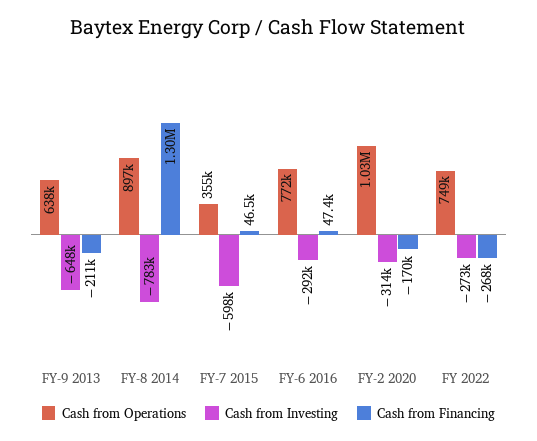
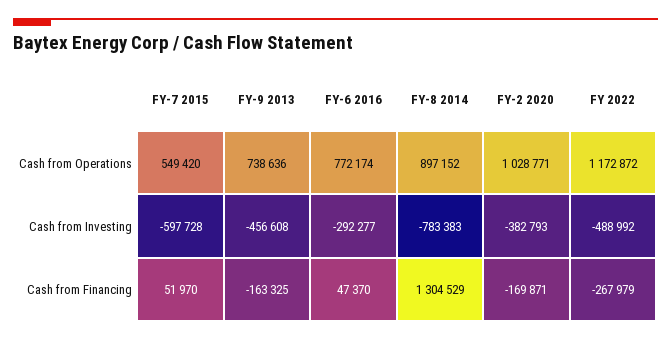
  {
    "Cash from Operations": {
-     "FY-9 2013": 638000,
+     "FY-9 2013": 738636,
      "FY-8 2014": 897152,
-     "FY-7 2015": 355000,
+     "FY-7 2015": 549420,
      "FY-6 2016": 772174,
      "FY-2 2020": 1028771,
-     "FY 2022": 749000
+     "FY 2022": 1172872
    },
    "Cash from Investing": {
-     "FY-9 2013": -648000,
+     "FY-9 2013": -456608,
      "FY-8 2014": -783383,
      "FY-7 2015": -597728,
      "FY-6 2016": -292277,
-     "FY-2 2020": -314000,
+     "FY-2 2020": -382793,
-     "FY 2022": -273000
+     "FY 2022": -488992
    },
    "Cash from Financing": {
-     "FY-9 2013": -211000,
+     "FY-9 2013": -163325,
      "FY-8 2014": 1304529,
-     "FY-7 2015": 46500,
+     "FY-7 2015": 51970,
      "FY-6 2016": 47370,
      "FY-2 2020": -169871,
      "FY 2022": -267979
    }
  }

